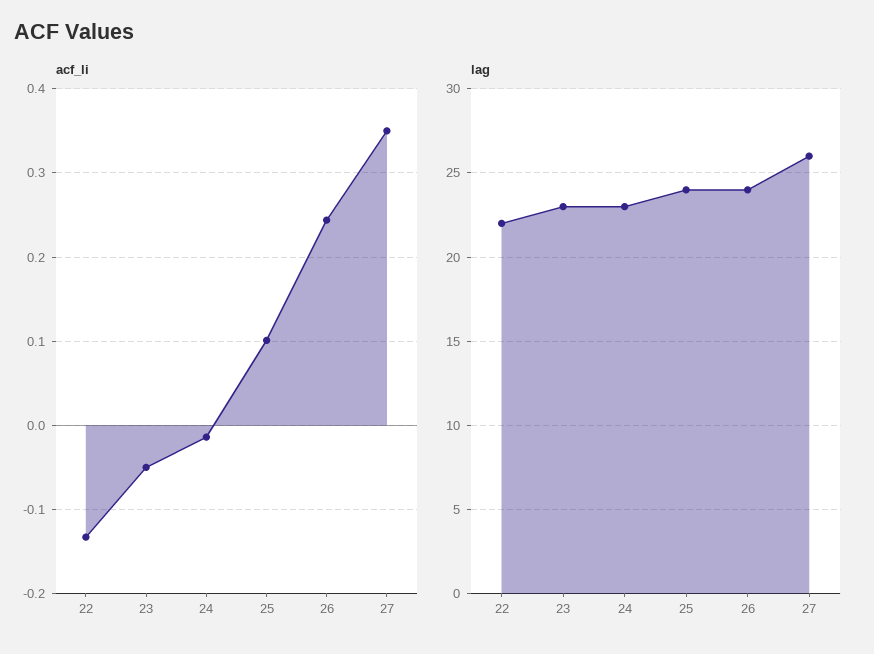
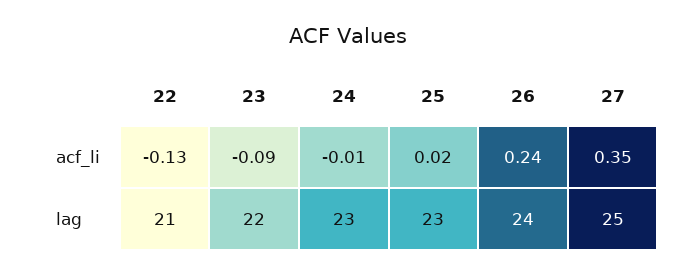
  {
    "acf_li": {
      "22": -0.13,
-     "23": -0.05,
+     "23": -0.09,
      "24": -0.01,
-     "25": 0.1,
+     "25": 0.02,
      "26": 0.24,
      "27": 0.35
    },
    "lag": {
-     "22": 22,
+     "22": 21,
-     "23": 23,
+     "23": 22,
      "24": 23,
-     "25": 24,
+     "25": 23,
      "26": 24,
-     "27": 26
+     "27": 25
    }
  }

